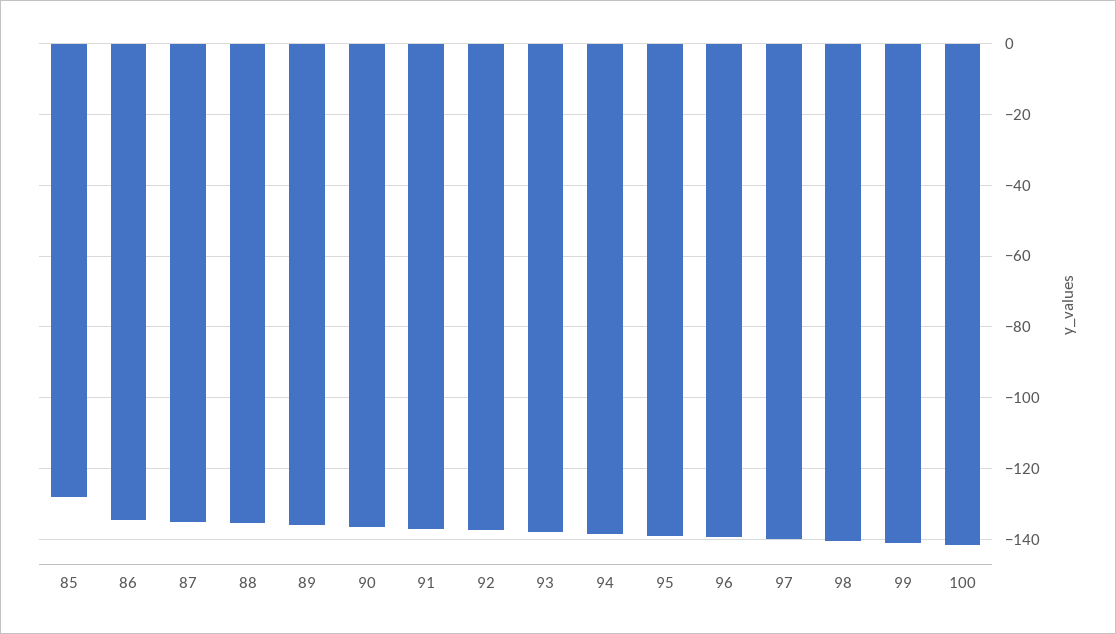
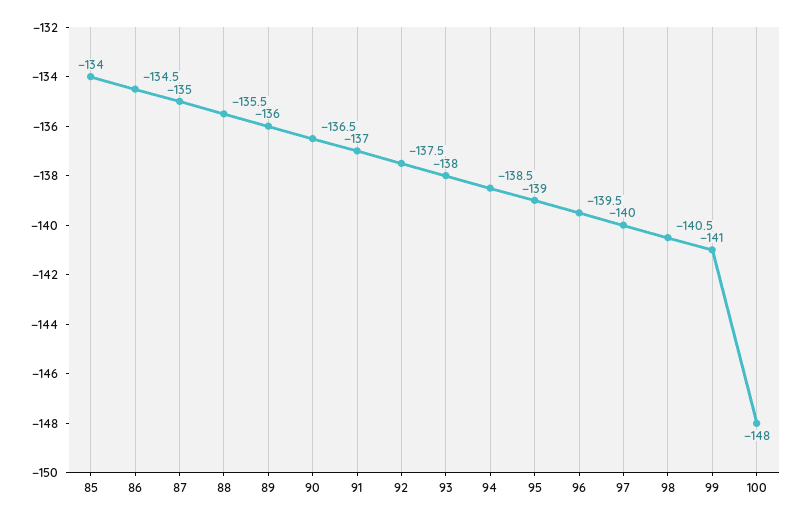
  {
-   "85": -128,
+   "85": -134,
    "86": -134.5,
    "87": -135,
    "88": -135.5,
    "89": -136,
    "90": -136.5,
    "91": -137,
    "92": -137.5,
    "93": -138,
    "94": -138.5,
    "95": -139,
    "96": -139.5,
    "97": -140,
    "98": -140.5,
    "99": -141,
-   "100": -142
+   "100": -148
  }

